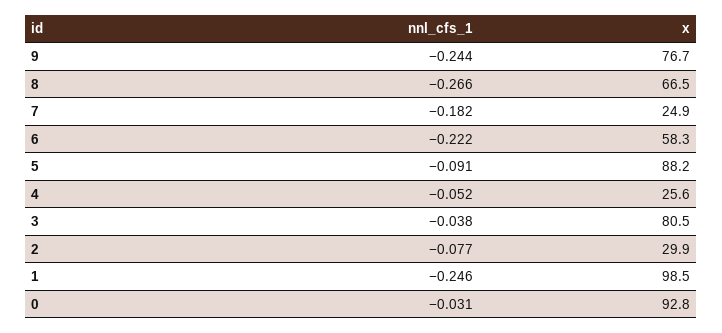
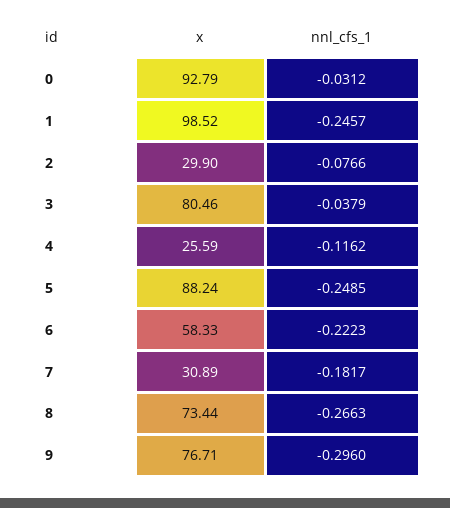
  {
    "nnl_cfs_1": {
-     "9": -0.244,
+     "9": -0.296,
      "8": -0.2663,
      "7": -0.1817,
      "6": -0.2223,
-     "5": -0.091,
+     "5": -0.2485,
-     "4": -0.052,
+     "4": -0.1162,
      "3": -0.0379,
      "2": -0.0766,
      "1": -0.2457,
      "0": -0.0312
    },
    "x": {
      "9": 76.71,
-     "8": 66.5,
+     "8": 73.44,
-     "7": 24.9,
+     "7": 30.89,
      "6": 58.33,
      "5": 88.24,
      "4": 25.59,
      "3": 80.46,
      "2": 29.9,
      "1": 98.52,
      "0": 92.79
    }
  }

